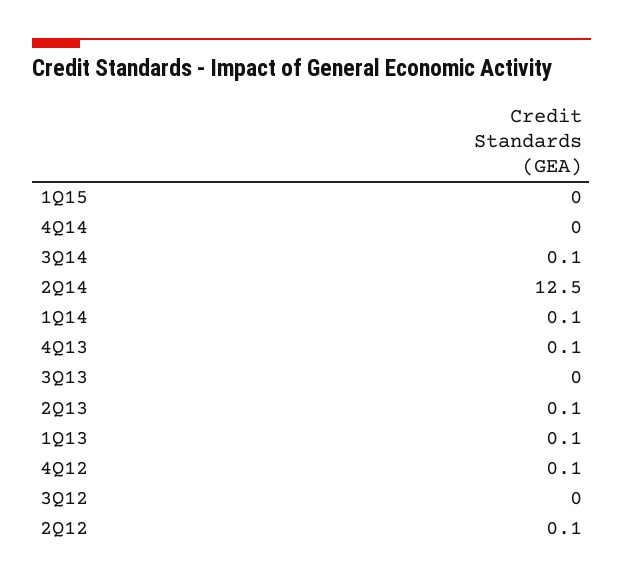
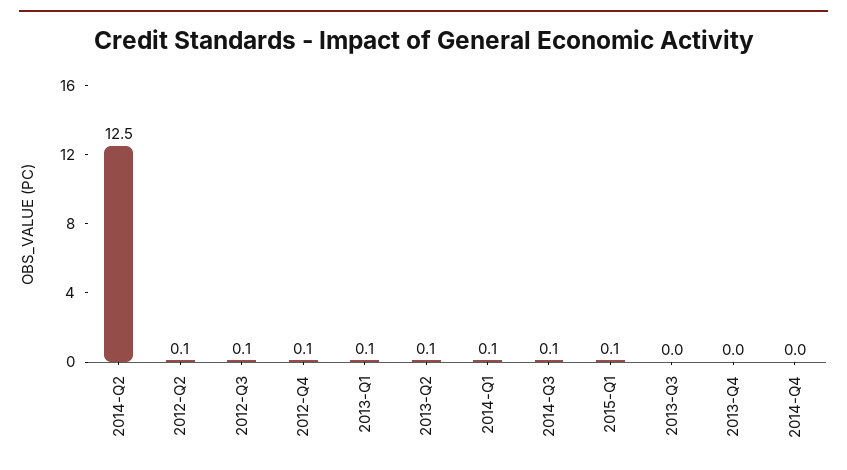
  {
-   "1Q15": 0,
+   "1Q15": 0.1,
    "4Q14": 0,
    "3Q14": 0.1,
    "2Q14": 12.5,
    "1Q14": 0.1,
-   "4Q13": 0.1,
+   "4Q13": 0,
    "3Q13": 0,
    "2Q13": 0.1,
    "1Q13": 0.1,
    "4Q12": 0.1,
-   "3Q12": 0,
+   "3Q12": 0.1,
    "2Q12": 0.1
  }

